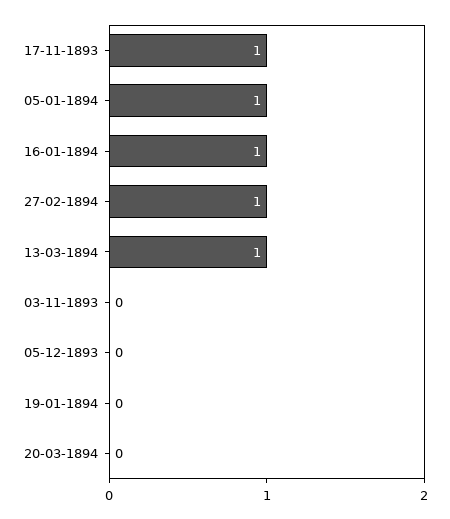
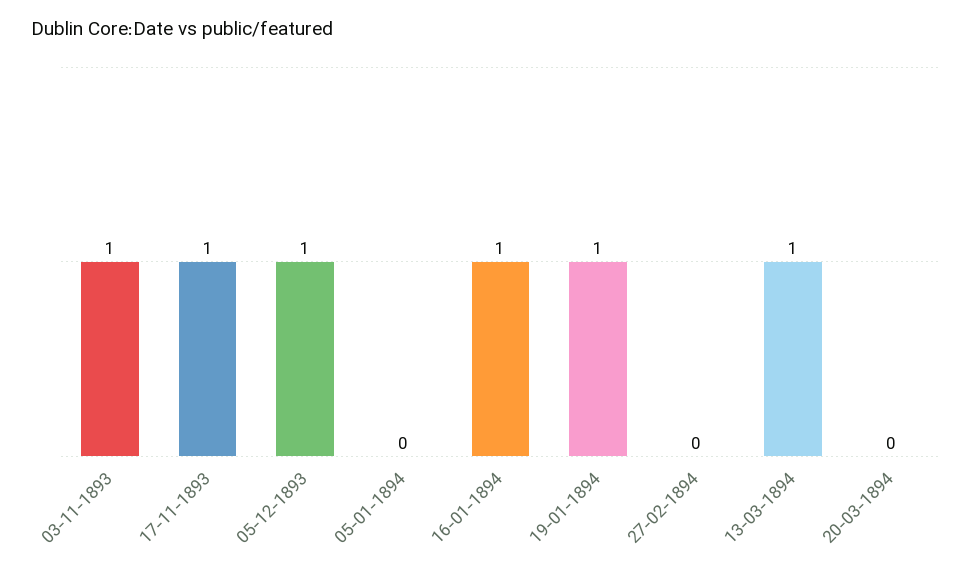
  {
    "17-11-1893": 1,
-   "05-01-1894": 1,
+   "05-01-1894": 0,
    "16-01-1894": 1,
-   "27-02-1894": 1,
+   "27-02-1894": 0,
    "13-03-1894": 1,
-   "03-11-1893": 0,
+   "03-11-1893": 1,
-   "05-12-1893": 0,
+   "05-12-1893": 1,
-   "19-01-1894": 0,
+   "19-01-1894": 1,
    "20-03-1894": 0
  }

